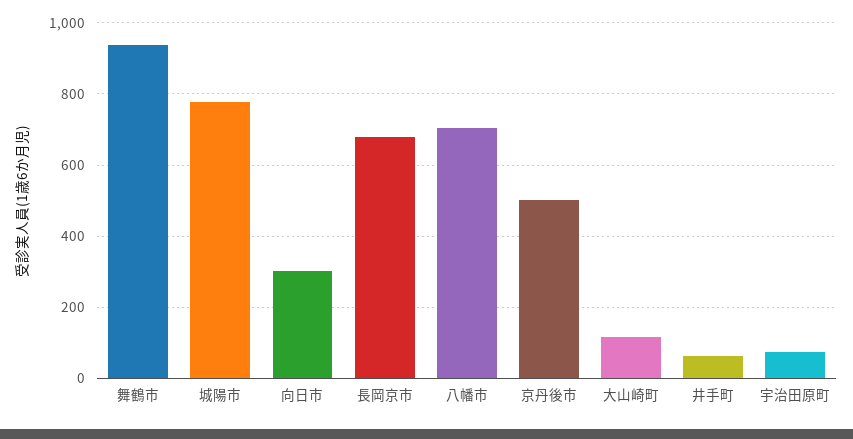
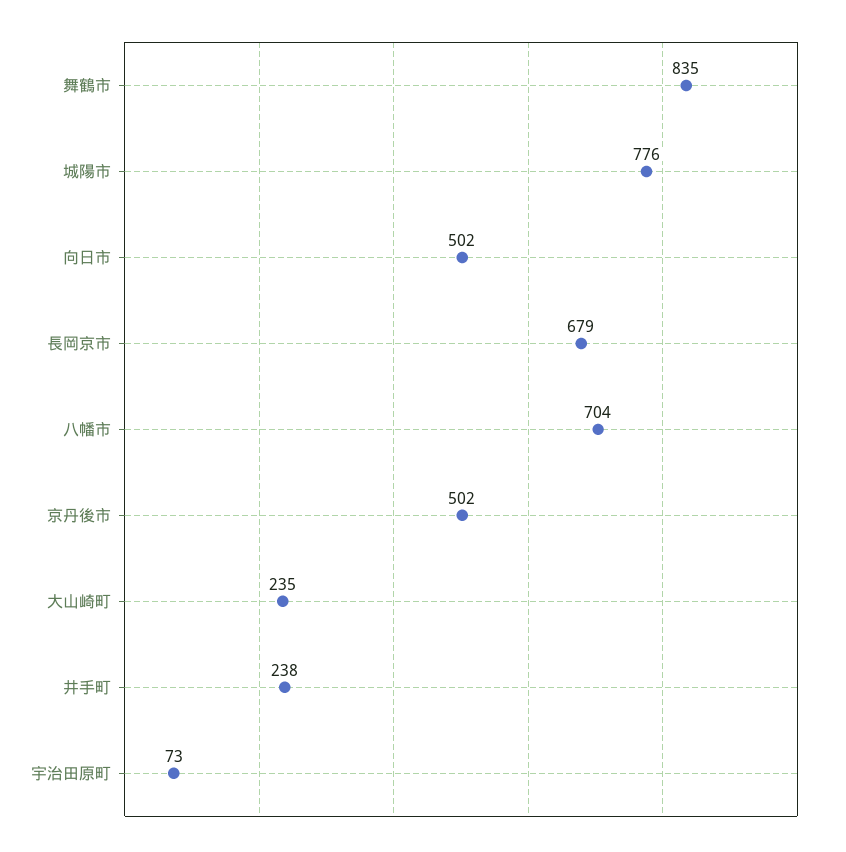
  {
-   "舞鶴市": 940,
+   "舞鶴市": 835,
    "城陽市": 776,
-   "向日市": 300,
+   "向日市": 502,
    "長岡京市": 679,
    "八幡市": 704,
    "京丹後市": 502,
-   "大山崎町": 120,
+   "大山崎町": 235,
-   "井手町": 60,
+   "井手町": 238,
    "宇治田原町": 73
  }

